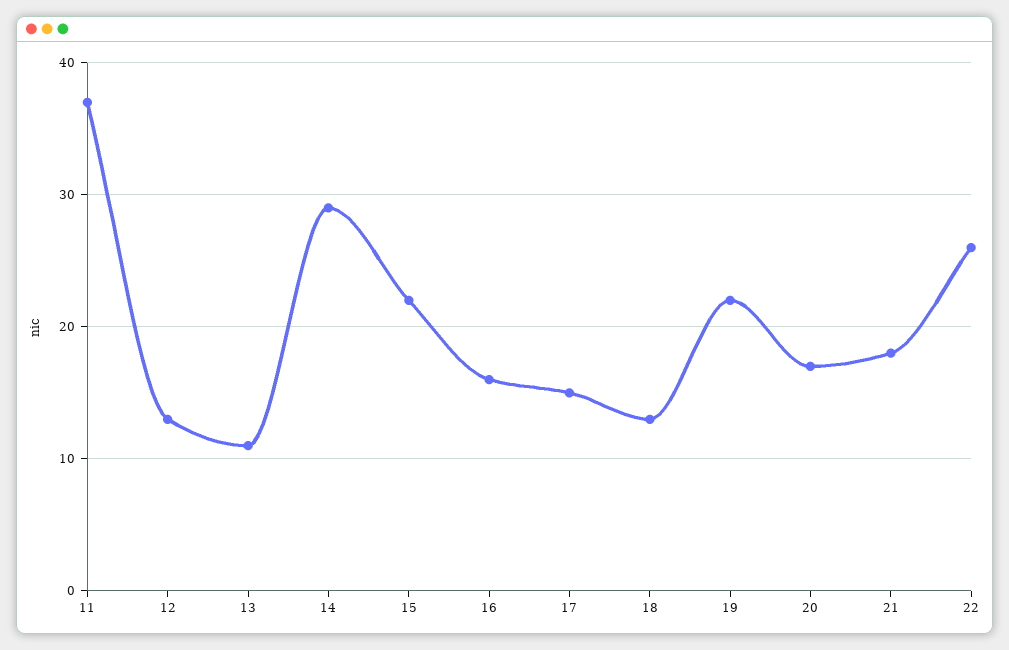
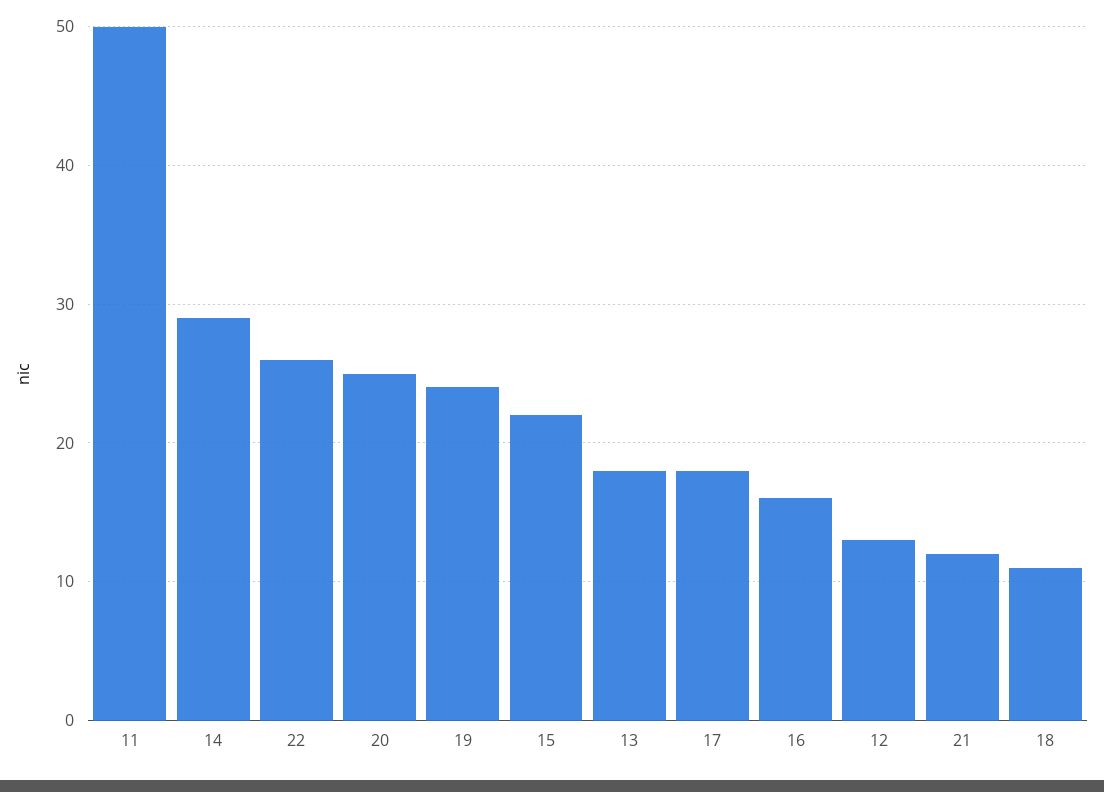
  {
-   "11": 37,
+   "11": 50,
    "12": 13,
-   "13": 11,
+   "13": 18,
    "14": 29,
    "15": 22,
    "16": 16,
-   "17": 15,
+   "17": 18,
-   "18": 13,
+   "18": 11,
-   "19": 22,
+   "19": 24,
-   "20": 17,
+   "20": 25,
-   "21": 18,
+   "21": 12,
    "22": 26
  }

